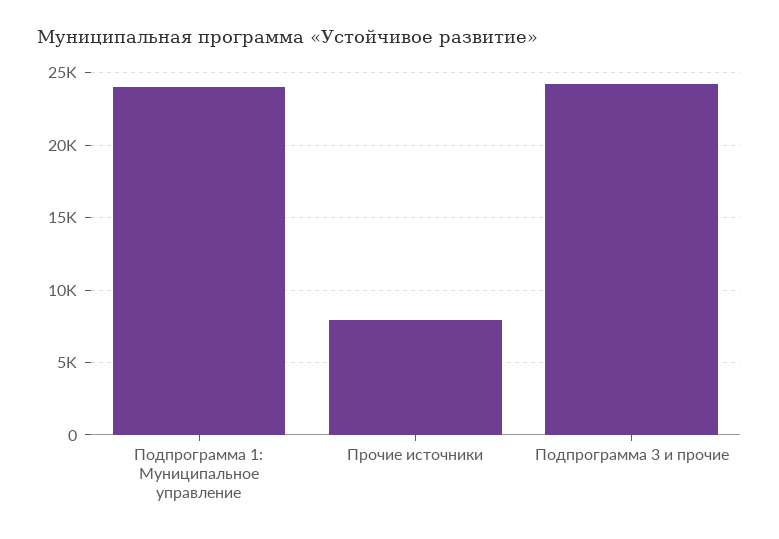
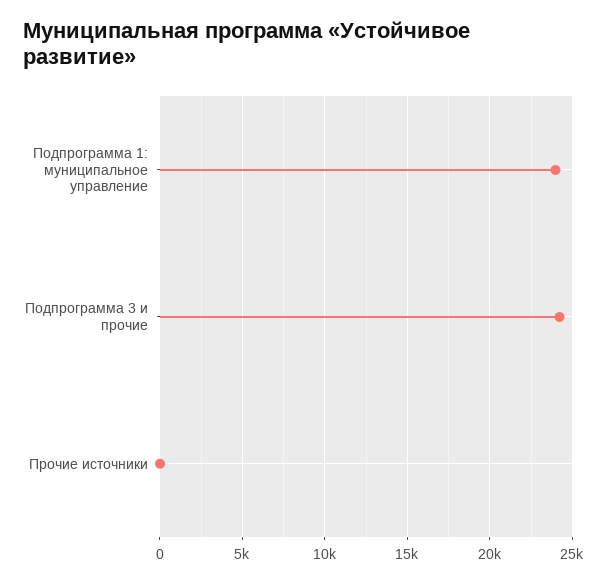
  {
    "Подпрограмма 1: Муниципальное управление": 24000,
-   "Прочие источники": 8000,
+   "Прочие источники": 0,
    "Подпрограмма 3 и прочие": 24000
  }

